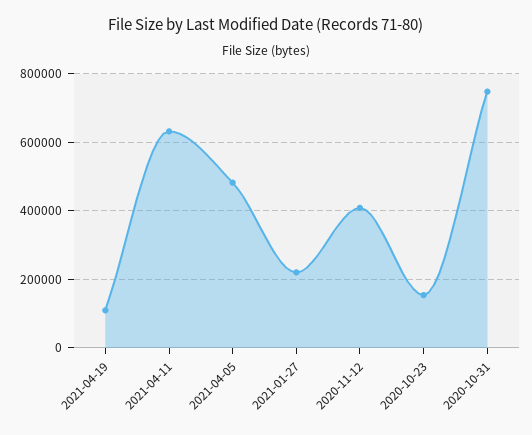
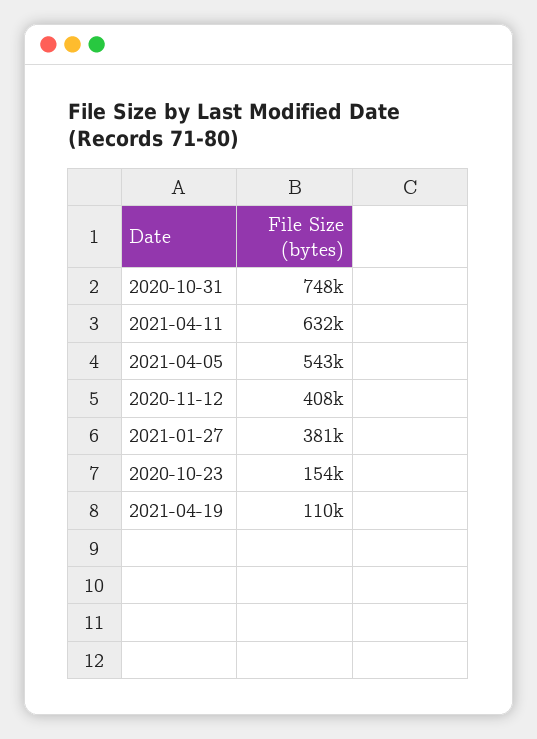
  {
    "2021-04-19": 110000,
    "2021-04-11": 632000,
-   "2021-04-05": 480000,
+   "2021-04-05": 543000,
-   "2021-01-27": 220000,
+   "2021-01-27": 381000,
    "2020-11-12": 408000,
    "2020-10-23": 154000,
    "2020-10-31": 748000
  }

